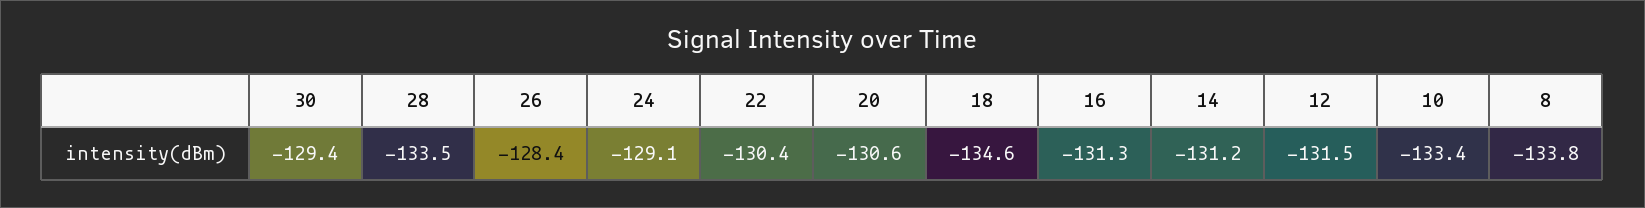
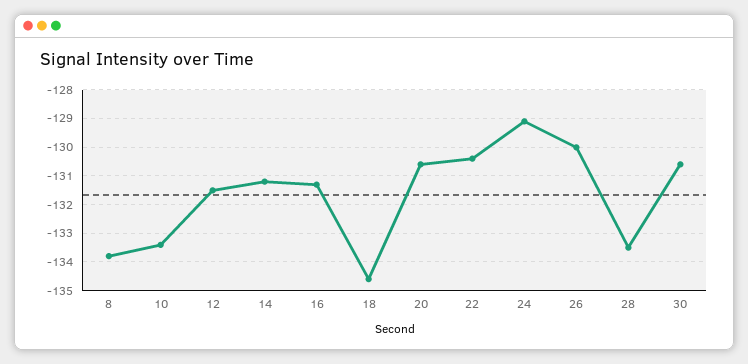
  {
-   "30": -129.4,
+   "30": -130.5,
    "28": -133.5,
-   "26": -128.4,
+   "26": -130,
    "24": -129.1,
    "22": -130.4,
    "20": -130.6,
    "18": -134.6,
    "16": -131.3,
    "14": -131.2,
    "12": -131.5,
    "10": -133.4,
    "8": -133.8
  }

